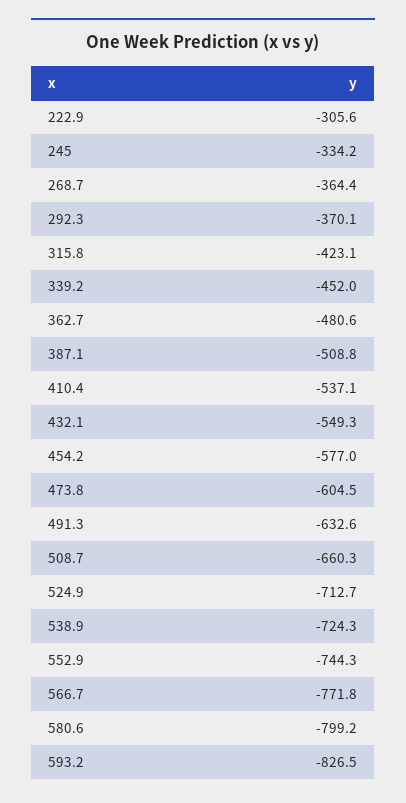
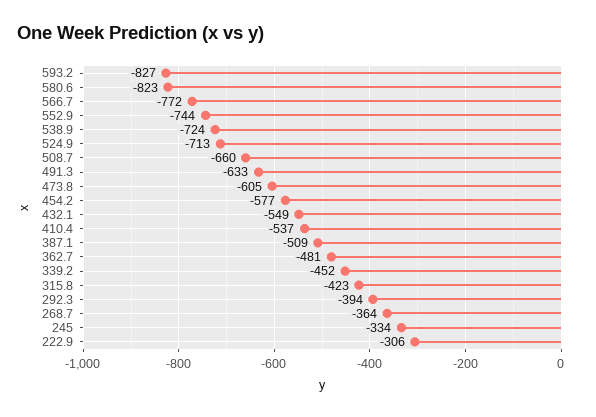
  {
    "222.9": -305.6,
    "245": -334.2,
    "268.7": -364.4,
-   "292.3": -370.1,
+   "292.3": -394,
    "315.8": -423.1,
    "339.2": -452,
    "362.7": -480.6,
    "387.1": -508.8,
    "410.4": -537.1,
    "432.1": -549.3,
    "454.2": -577,
    "473.8": -604.5,
    "491.3": -632.6,
    "508.7": -660.3,
    "524.9": -712.7,
    "538.9": -724.3,
    "552.9": -744.3,
    "566.7": -771.8,
-   "580.6": -799.2,
+   "580.6": -823,
    "593.2": -826.5
  }

